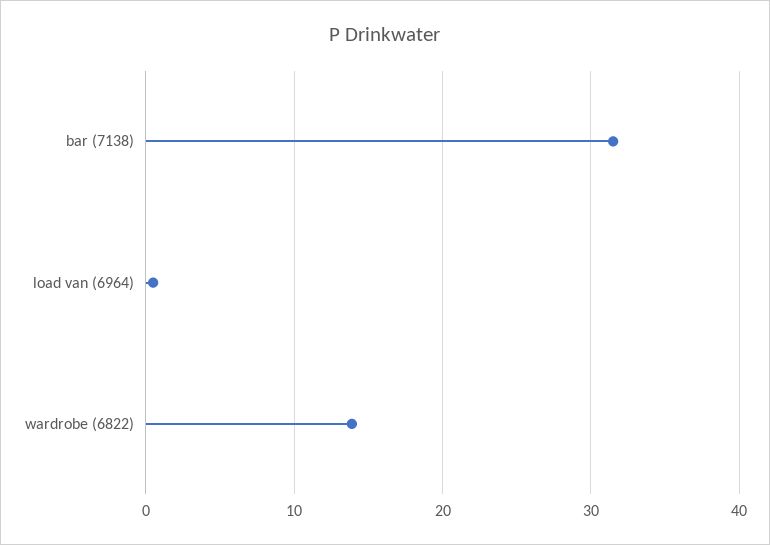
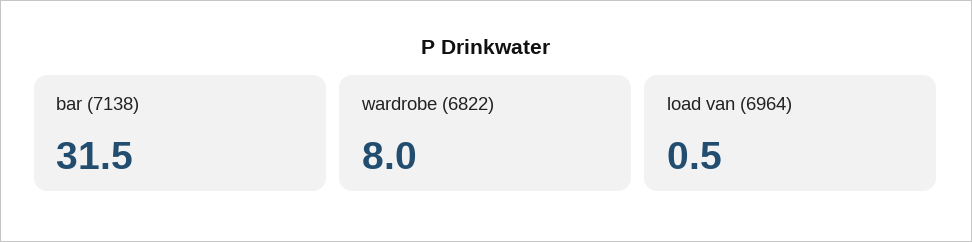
  {
    "bar (7138)": 31.5,
    "load van (6964)": 0.5,
-   "wardrobe (6822)": 14
+   "wardrobe (6822)": 8
  }

